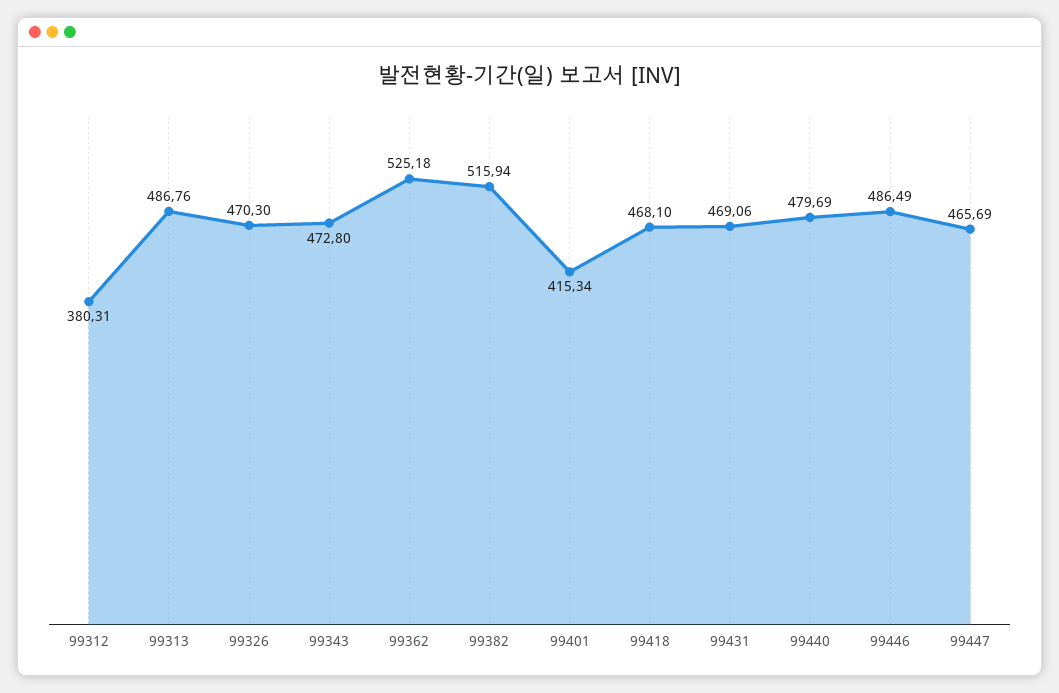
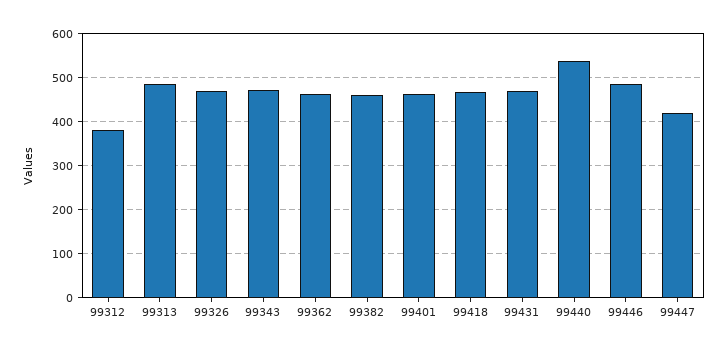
  {
    "99312": 380.31,
    "99313": 486.76,
    "99326": 470.3,
    "99343": 472.8,
-   "99362": 525.18,
+   "99362": 460,
-   "99382": 515.94,
+   "99382": 460,
-   "99401": 415.34,
+   "99401": 460,
    "99418": 468.1,
    "99431": 469.06,
-   "99440": 479.69,
+   "99440": 540,
    "99446": 486.49,
-   "99447": 465.69
+   "99447": 420
  }

